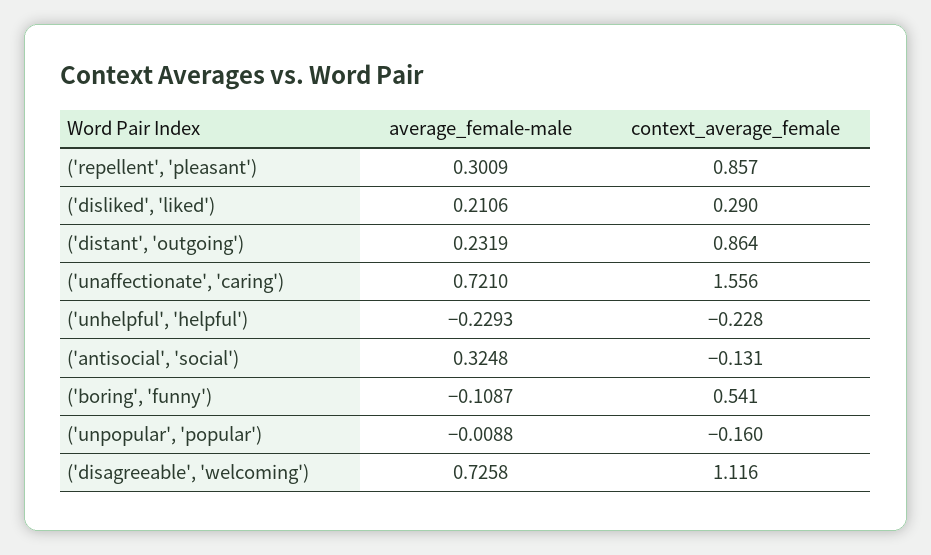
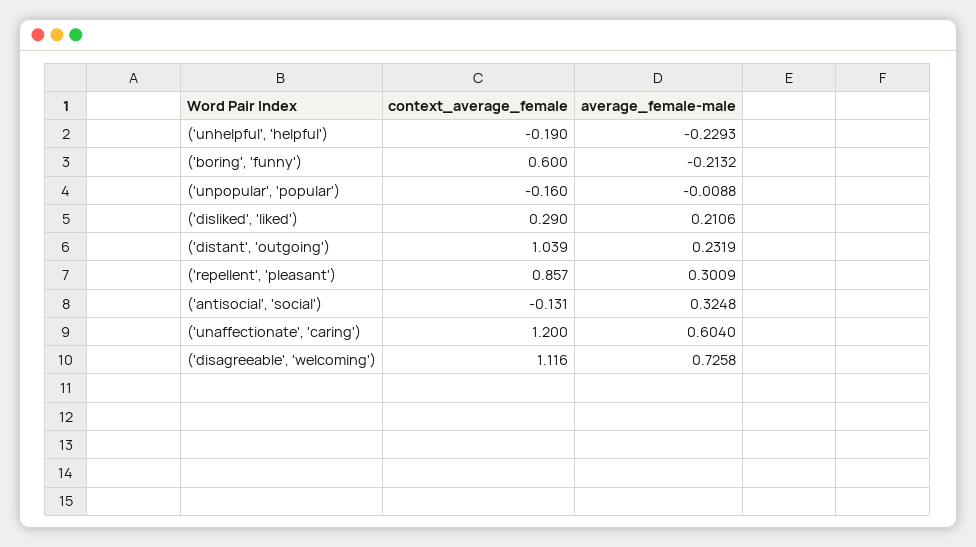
  {
    "average_female-male": {
      "('repellent', 'pleasant')": 0.3009,
      "('disliked', 'liked')": 0.2106,
      "('distant', 'outgoing')": 0.2319,
-     "('unaffectionate', 'caring')": 0.721,
+     "('unaffectionate', 'caring')": 0.604,
      "('unhelpful', 'helpful')": -0.2293,
      "('antisocial', 'social')": 0.3248,
-     "('boring', 'funny')": -0.1087,
+     "('boring', 'funny')": -0.2132,
      "('unpopular', 'popular')": -0.0088,
      "('disagreeable', 'welcoming')": 0.7258
    },
    "context_average_female": {
      "('repellent', 'pleasant')": 0.857,
      "('disliked', 'liked')": 0.29,
-     "('distant', 'outgoing')": 0.864,
+     "('distant', 'outgoing')": 1.039,
-     "('unaffectionate', 'caring')": 1.556,
+     "('unaffectionate', 'caring')": 1.2,
-     "('unhelpful', 'helpful')": -0.228,
+     "('unhelpful', 'helpful')": -0.19,
      "('antisocial', 'social')": -0.131,
-     "('boring', 'funny')": 0.541,
+     "('boring', 'funny')": 0.6,
      "('unpopular', 'popular')": -0.16,
      "('disagreeable', 'welcoming')": 1.116
    }
  }

